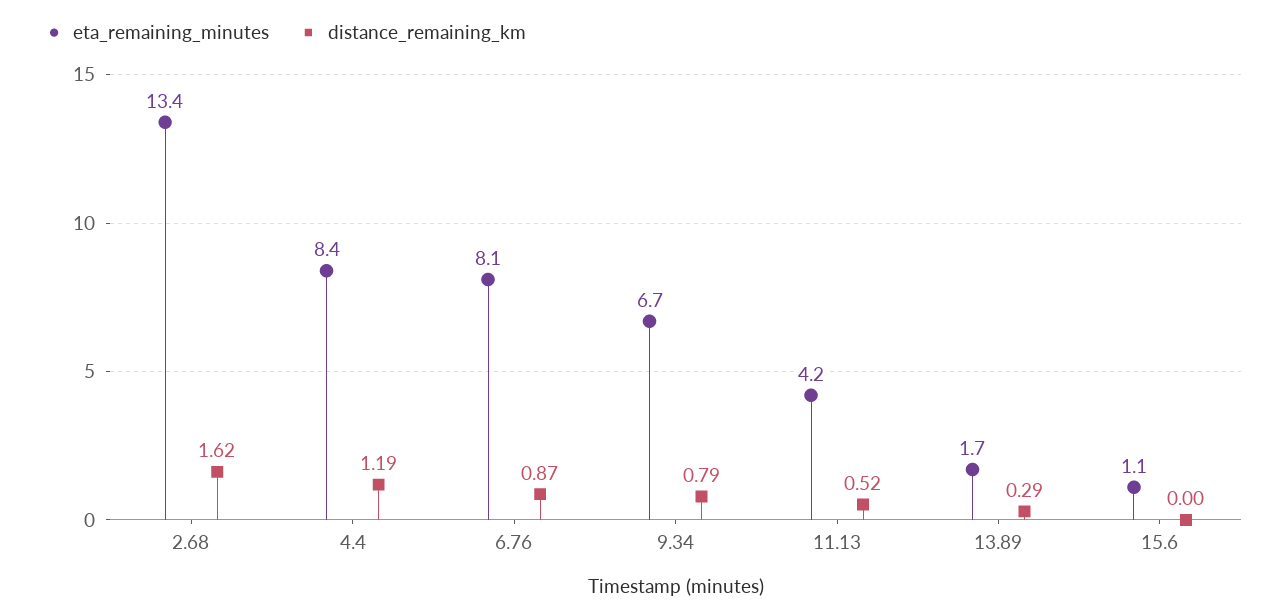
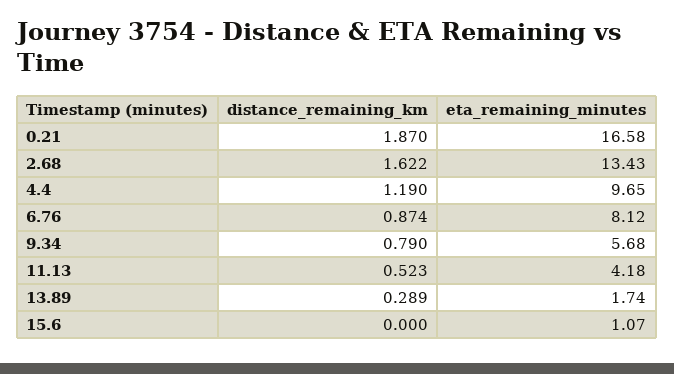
  {
    "eta_remaining_minutes": {
      "2.68": 13.43,
-     "4.4": 8.4,
+     "4.4": 9.65,
      "6.76": 8.12,
-     "9.34": 6.7,
+     "9.34": 5.68,
      "11.13": 4.18,
      "13.89": 1.74,
-     "15.6": 1.07
+     "15.6": 1.07,
+     "0.21": 16.58
    },
    "distance_remaining_km": {
      "2.68": 1.622,
      "4.4": 1.19,
      "6.76": 0.874,
      "9.34": 0.79,
      "11.13": 0.523,
      "13.89": 0.289,
-     "15.6": 0
+     "15.6": 0,
+     "0.21": 1.87
    }
  }

